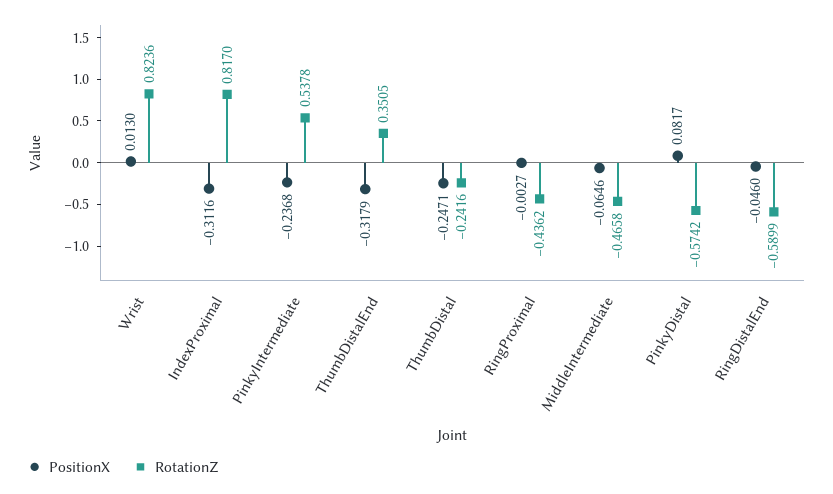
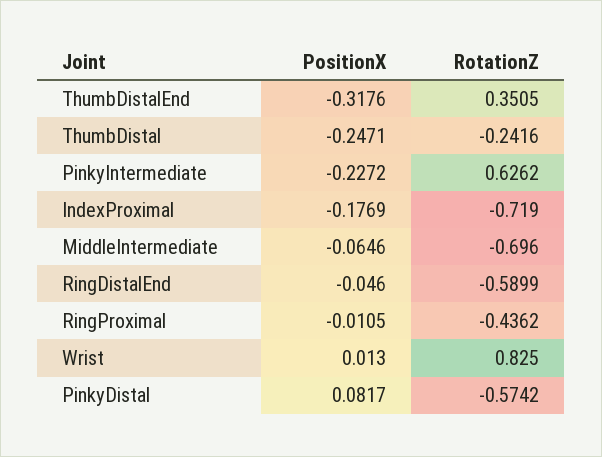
  {
    "PositionX": {
      "Wrist": 0.013,
-     "IndexProximal": -0.3116,
+     "IndexProximal": -0.1769,
-     "PinkyIntermediate": -0.2368,
+     "PinkyIntermediate": -0.2272,
-     "ThumbDistalEnd": -0.3179,
+     "ThumbDistalEnd": -0.3176,
      "ThumbDistal": -0.2471,
-     "RingProximal": -0.0027,
+     "RingProximal": -0.0105,
      "MiddleIntermediate": -0.0646,
      "PinkyDistal": 0.0817,
      "RingDistalEnd": -0.046
    },
    "RotationZ": {
-     "Wrist": 0.8236,
+     "Wrist": 0.825,
-     "IndexProximal": 0.817,
+     "IndexProximal": -0.719,
-     "PinkyIntermediate": 0.5378,
+     "PinkyIntermediate": 0.6262,
      "ThumbDistalEnd": 0.3505,
      "ThumbDistal": -0.2416,
      "RingProximal": -0.4362,
-     "MiddleIntermediate": -0.4658,
+     "MiddleIntermediate": -0.696,
      "PinkyDistal": -0.5742,
      "RingDistalEnd": -0.5899
    }
  }

